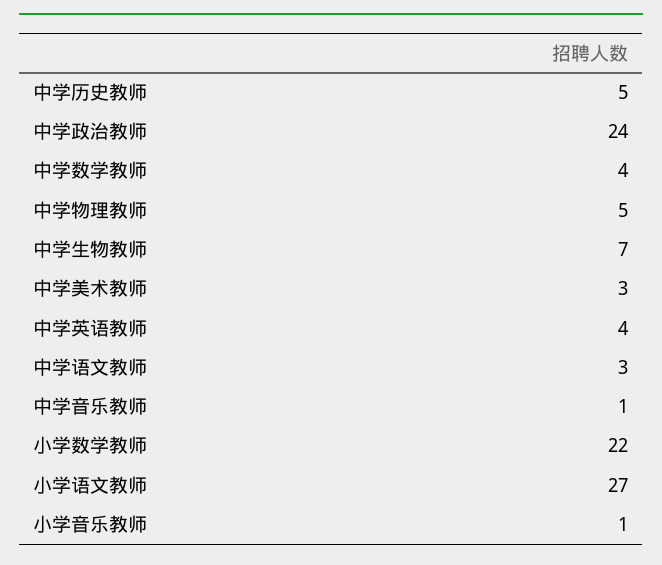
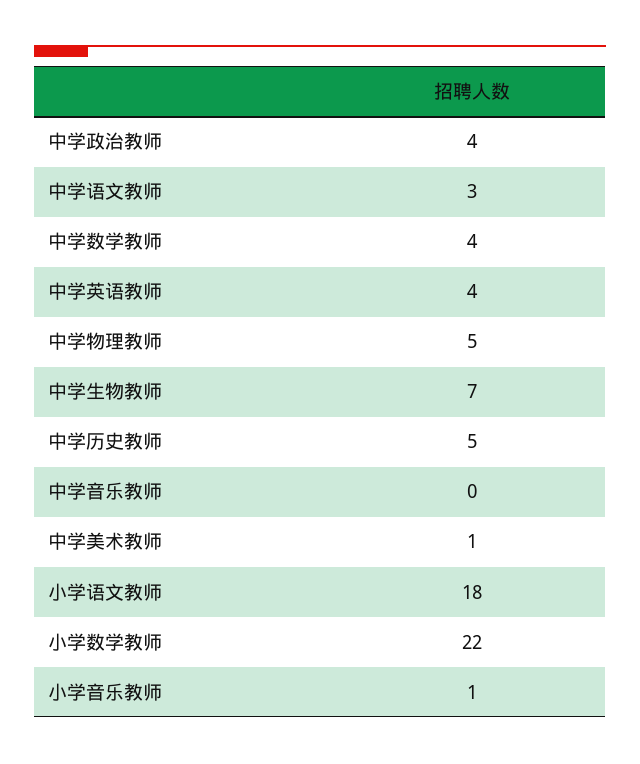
  {
    "中学历史教师": 5,
-   "中学政治教师": 24,
+   "中学政治教师": 4,
    "中学数学教师": 4,
    "中学物理教师": 5,
    "中学生物教师": 7,
-   "中学美术教师": 3,
+   "中学美术教师": 1,
    "中学英语教师": 4,
    "中学语文教师": 3,
-   "中学音乐教师": 1,
+   "中学音乐教师": 0,
    "小学数学教师": 22,
-   "小学语文教师": 27,
+   "小学语文教师": 18,
    "小学音乐教师": 1
  }

